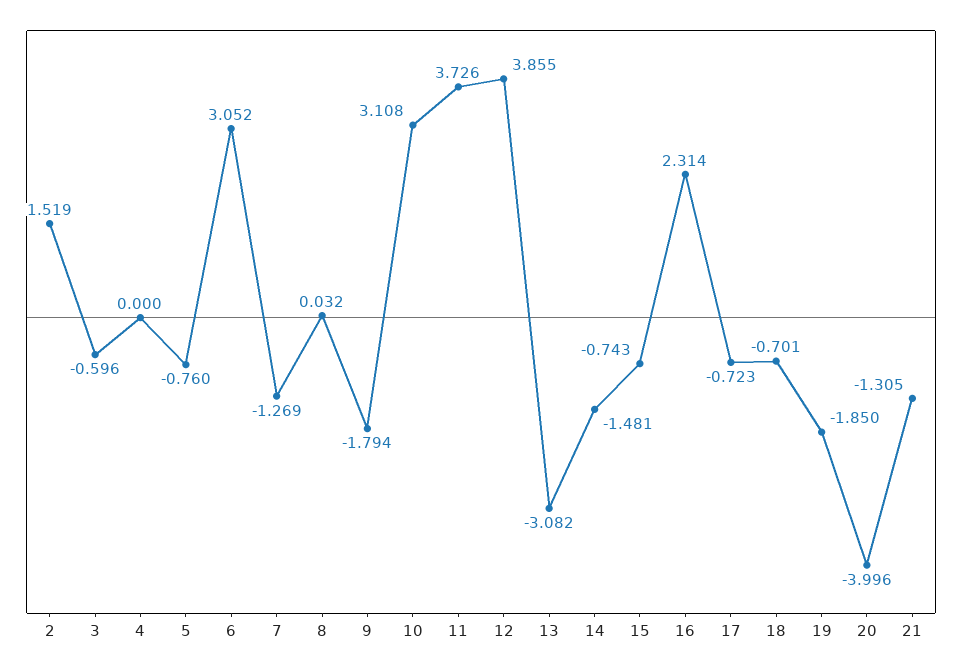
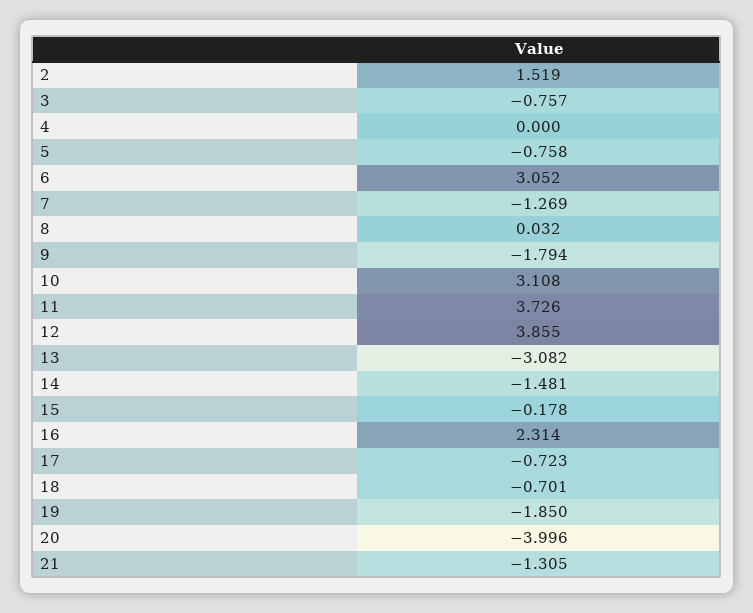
  {
    "2": 1.519,
-   "3": -0.596,
+   "3": -0.757,
    "4": 0,
-   "5": -0.76,
+   "5": -0.758,
    "6": 3.052,
    "7": -1.269,
    "8": 0.032,
    "9": -1.794,
    "10": 3.108,
    "11": 3.726,
    "12": 3.855,
    "13": -3.082,
    "14": -1.481,
-   "15": -0.743,
+   "15": -0.178,
    "16": 2.314,
    "17": -0.723,
    "18": -0.701,
    "19": -1.85,
    "20": -3.996,
    "21": -1.305
  }

